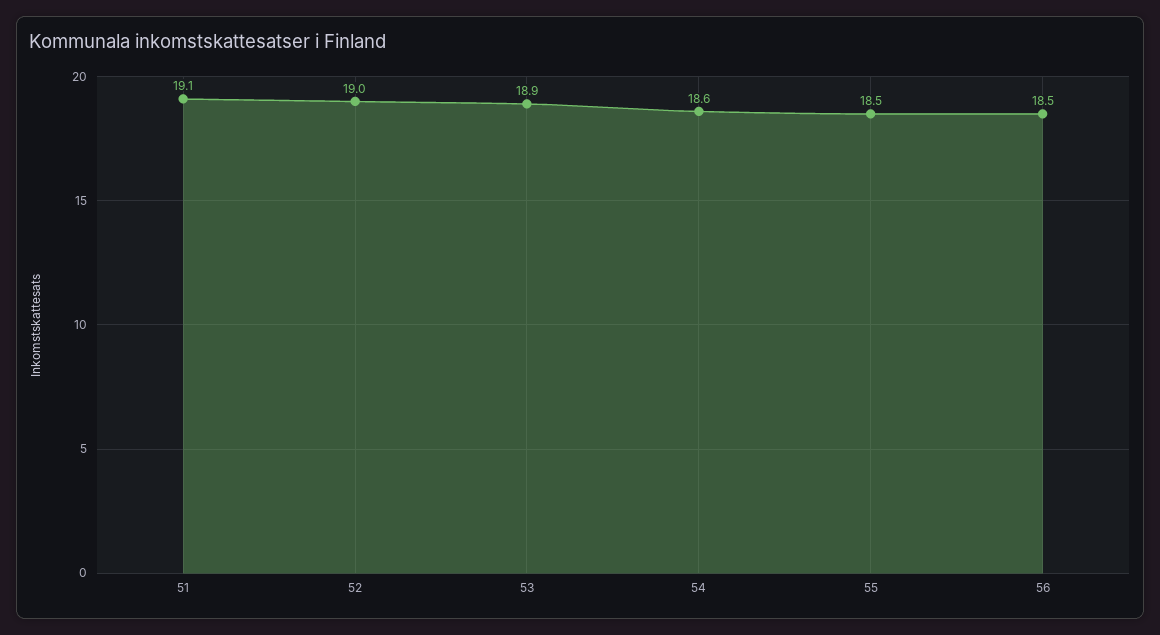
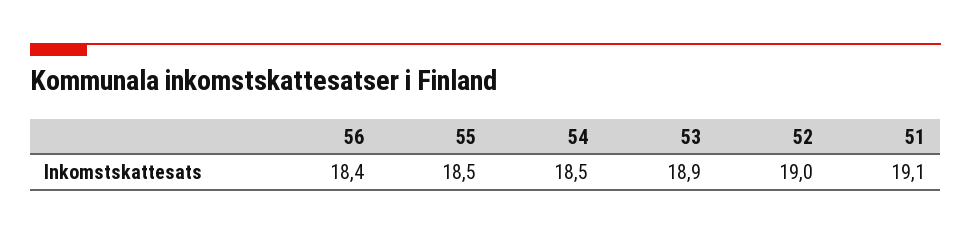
  {
    "51": 19.1,
    "52": 19,
    "53": 18.9,
-   "54": 18.6,
+   "54": 18.5,
    "55": 18.5,
-   "56": 18.5
+   "56": 18.4
  }

